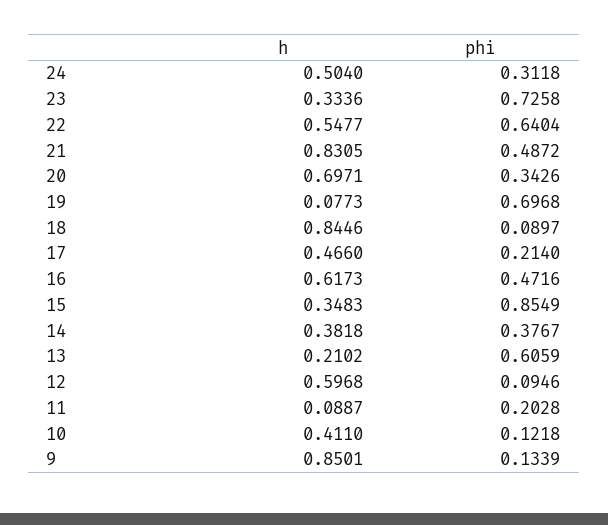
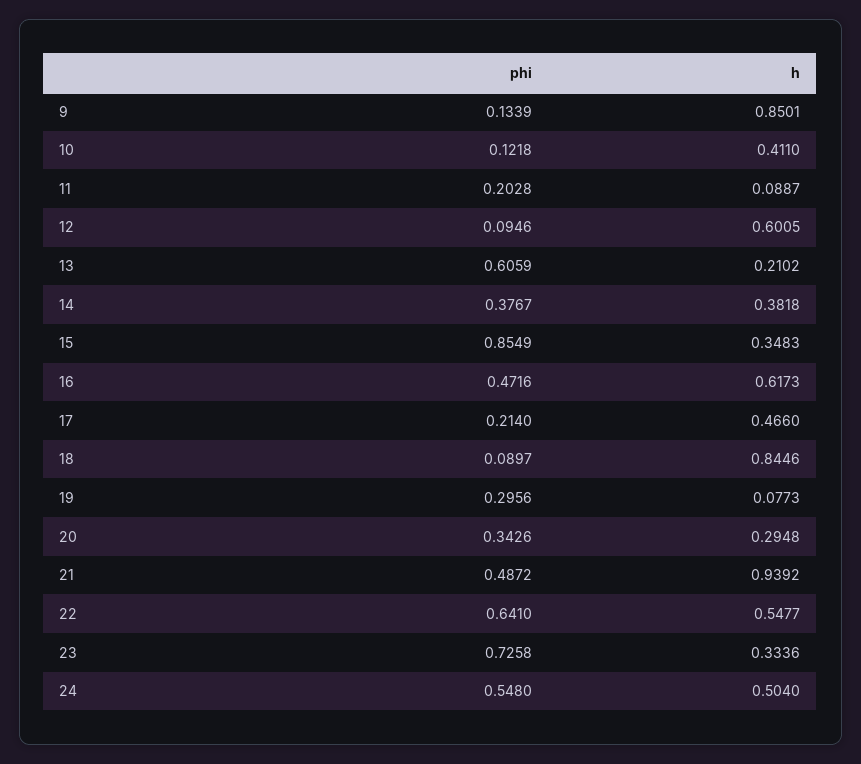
  {
    "h": {
      "24": 0.504,
      "23": 0.3336,
      "22": 0.5477,
-     "21": 0.8305,
+     "21": 0.9392,
-     "20": 0.6971,
+     "20": 0.2948,
      "19": 0.0773,
      "18": 0.8446,
      "17": 0.466,
      "16": 0.6173,
      "15": 0.3483,
      "14": 0.3818,
      "13": 0.2102,
-     "12": 0.5968,
+     "12": 0.6005,
      "11": 0.0887,
      "10": 0.411,
      "9": 0.8501
    },
    "phi": {
-     "24": 0.3118,
+     "24": 0.548,
      "23": 0.7258,
-     "22": 0.6404,
+     "22": 0.641,
      "21": 0.4872,
      "20": 0.3426,
-     "19": 0.6968,
+     "19": 0.2956,
      "18": 0.0897,
      "17": 0.214,
      "16": 0.4716,
      "15": 0.8549,
      "14": 0.3767,
      "13": 0.6059,
      "12": 0.0946,
      "11": 0.2028,
      "10": 0.1218,
      "9": 0.1339
    }
  }

